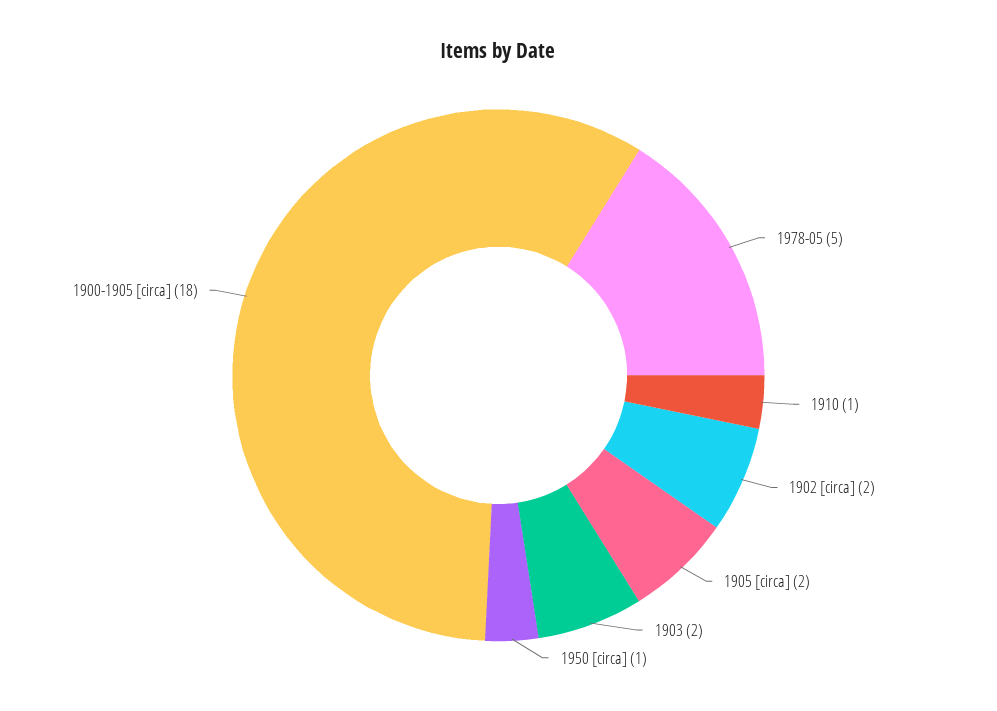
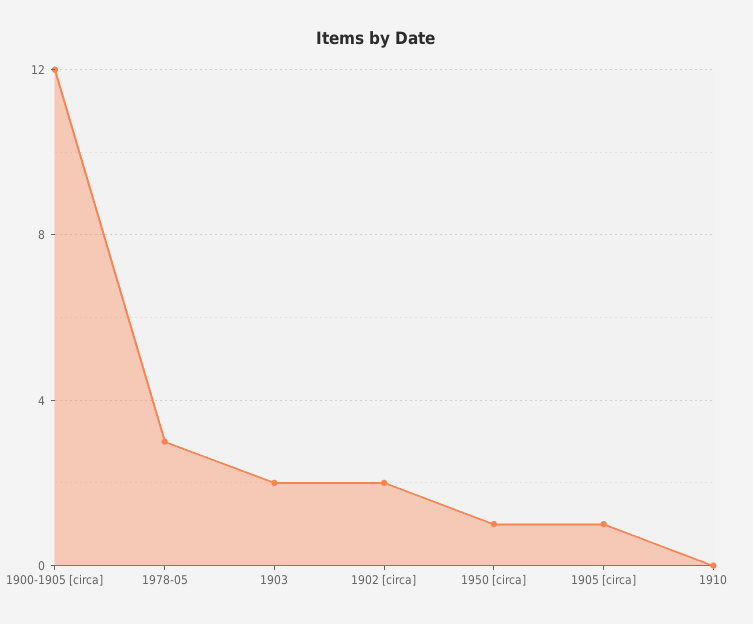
  {
-   "1978-05": 5,
+   "1978-05": 3,
-   "1910": 1,
+   "1910": 0,
    "1902 [circa]": 2,
-   "1905 [circa]": 2,
+   "1905 [circa]": 1,
    "1903": 2,
    "1950 [circa]": 1,
-   "1900-1905 [circa]": 18
+   "1900-1905 [circa]": 12
  }

